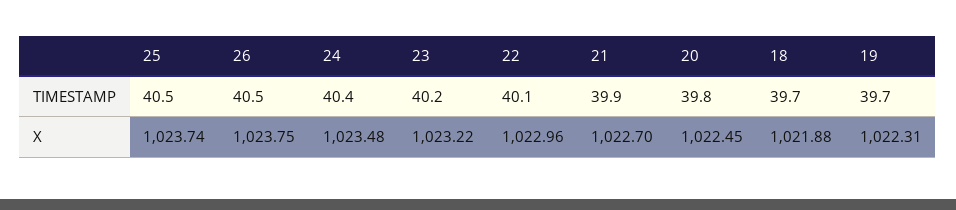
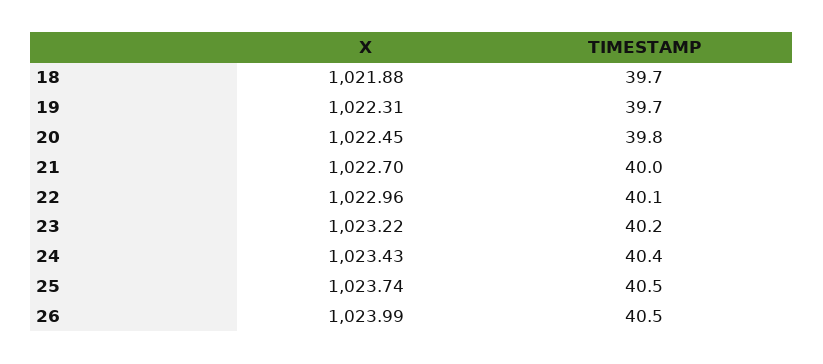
  {
    "25": {
      "TIMESTAMP": 40.5,
      "X": 1023.74
    },
    "26": {
      "TIMESTAMP": 40.5,
-     "X": 1023.75
+     "X": 1023.99
    },
    "24": {
      "TIMESTAMP": 40.4,
-     "X": 1023.48
+     "X": 1023.43
    },
    "23": {
      "TIMESTAMP": 40.2,
      "X": 1023.22
    },
    "22": {
      "TIMESTAMP": 40.1,
      "X": 1022.96
    },
    "21": {
-     "TIMESTAMP": 39.9,
+     "TIMESTAMP": 40,
      "X": 1022.7
    },
    "20": {
      "TIMESTAMP": 39.8,
      "X": 1022.45
    },
    "18": {
      "TIMESTAMP": 39.7,
      "X": 1021.88
    },
    "19": {
      "TIMESTAMP": 39.7,
      "X": 1022.31
    }
  }

